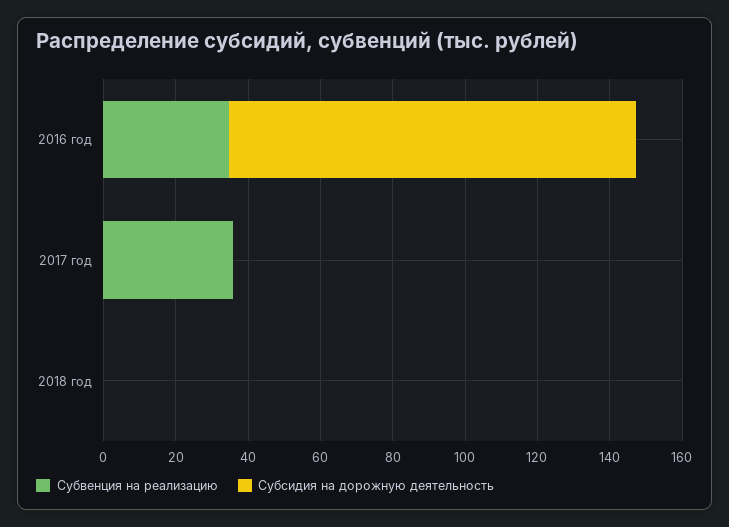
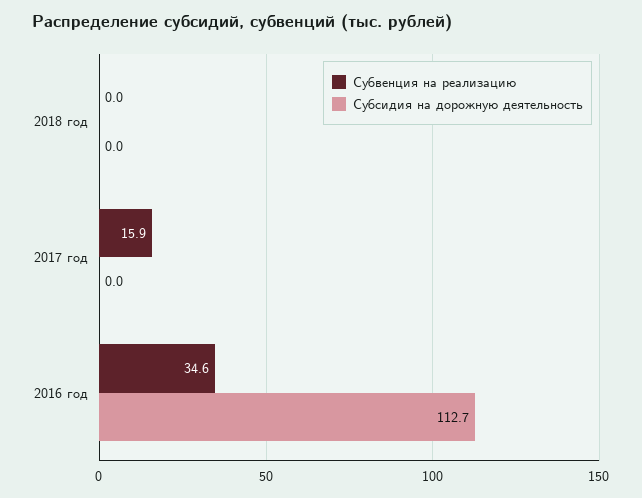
  {
    "Субвенция на реализацию": {
      "2016 год": 34.6,
-     "2017 год": 35,
+     "2017 год": 15.9,
      "2018 год": 0
    },
    "Субсидия на дорожную деятельность": {
      "2016 год": 112.7,
      "2017 год": 0,
      "2018 год": 0
    }
  }

